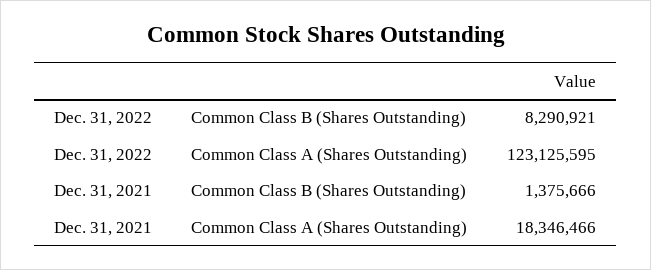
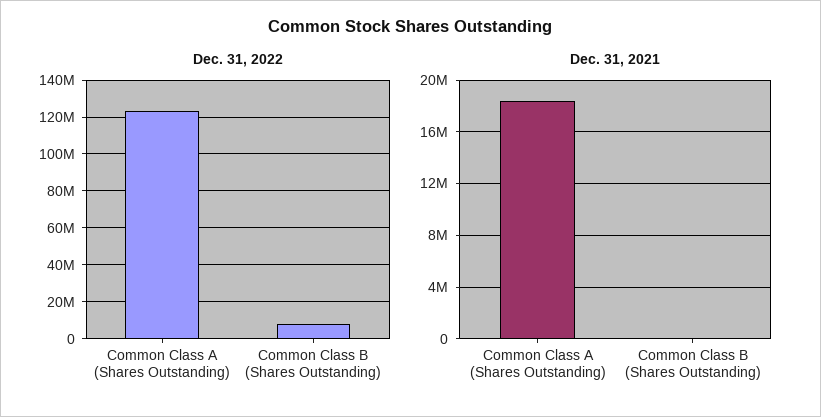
  {
    "Dec. 31, 2022": {
      "Common Class B (Shares Outstanding)": 8290921,
      "Common Class A (Shares Outstanding)": 123125595
    },
    "Dec. 31, 2021": {
-     "Common Class B (Shares Outstanding)": 1375666,
+     "Common Class B (Shares Outstanding)": 0,
      "Common Class A (Shares Outstanding)": 18346466
    }
  }

